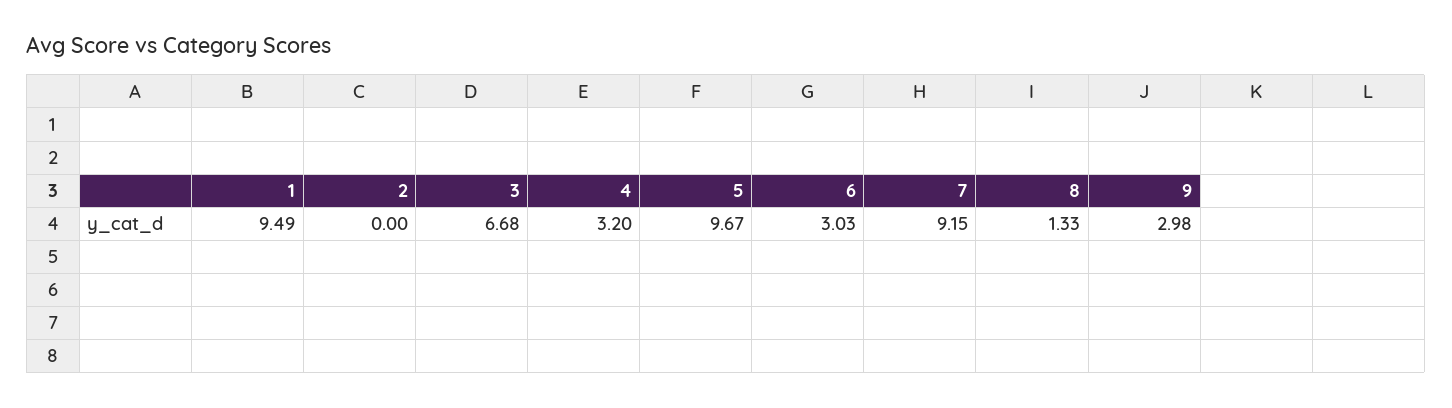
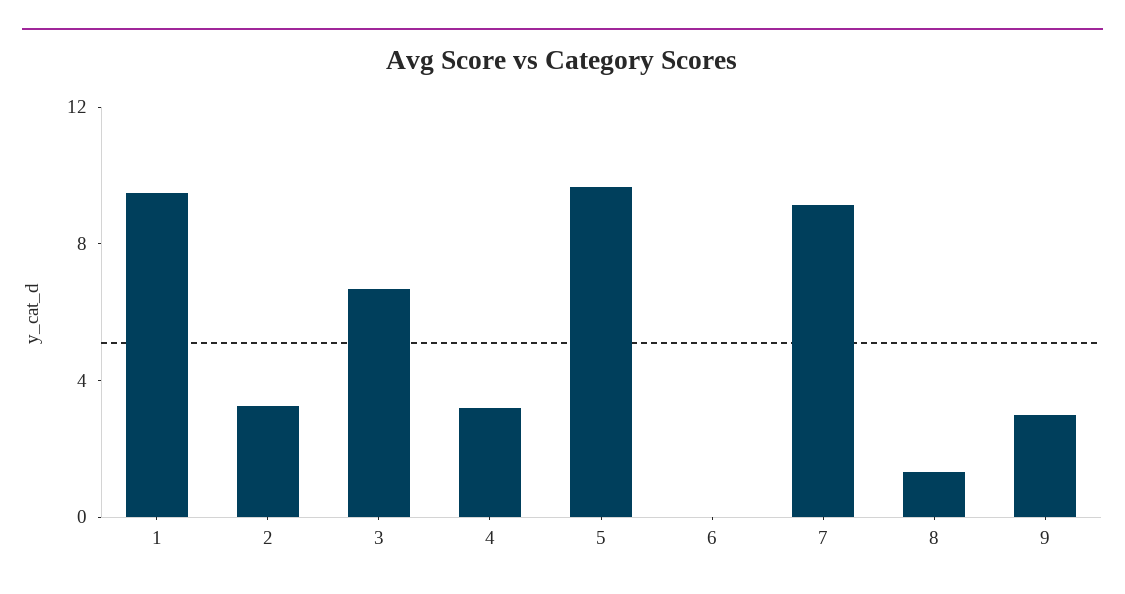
  {
    "1": 9.49,
-   "2": 0,
+   "2": 3,
    "3": 6.68,
    "4": 3.2,
    "5": 9.67,
-   "6": 3.03,
+   "6": 0,
    "7": 9.15,
    "8": 1.33,
    "9": 2.98
  }

